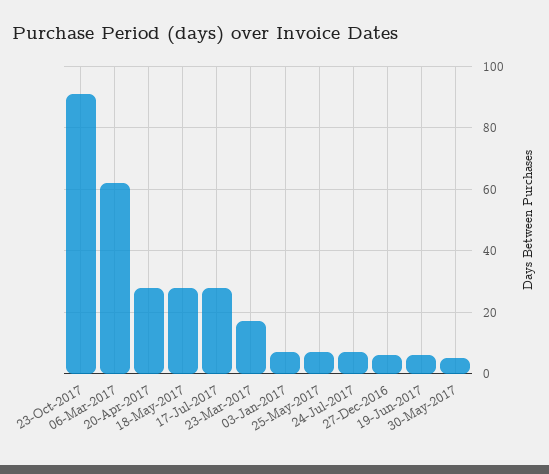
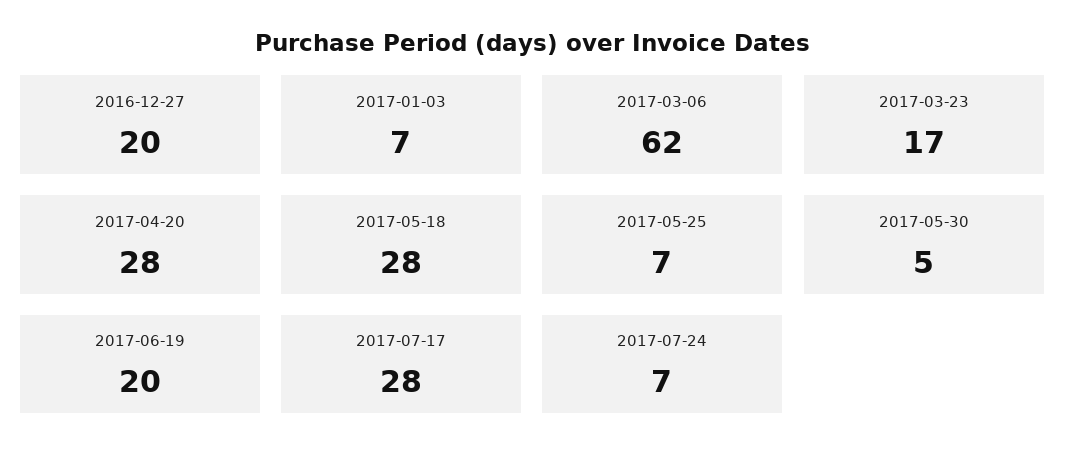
  {
-   "23-Oct-2017": 90,
    "06-Mar-2017": 62,
    "20-Apr-2017": 28,
    "18-May-2017": 28,
    "17-Jul-2017": 28,
    "23-Mar-2017": 17,
    "03-Jan-2017": 7,
    "25-May-2017": 7,
    "24-Jul-2017": 7,
-   "27-Dec-2016": 5,
+   "27-Dec-2016": 20,
-   "19-Jun-2017": 5,
+   "19-Jun-2017": 20,
    "30-May-2017": 5
  }

